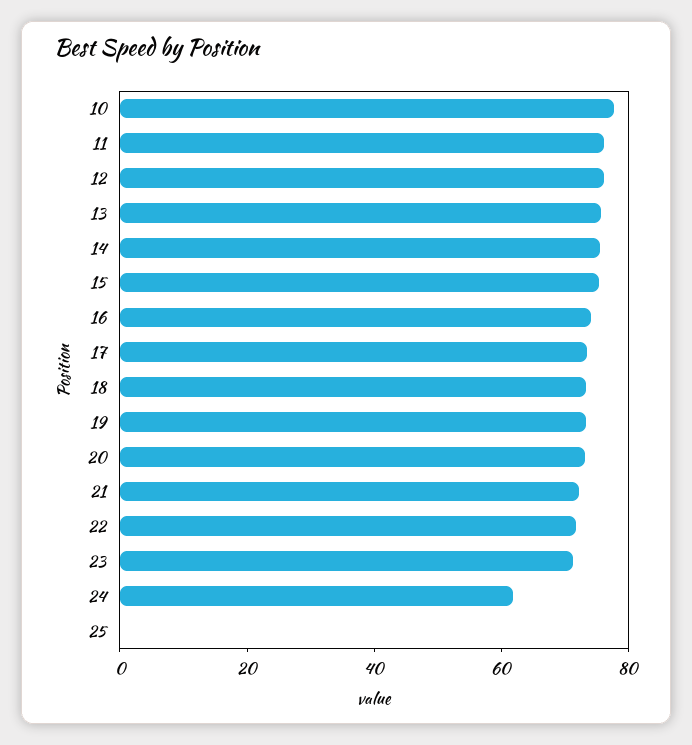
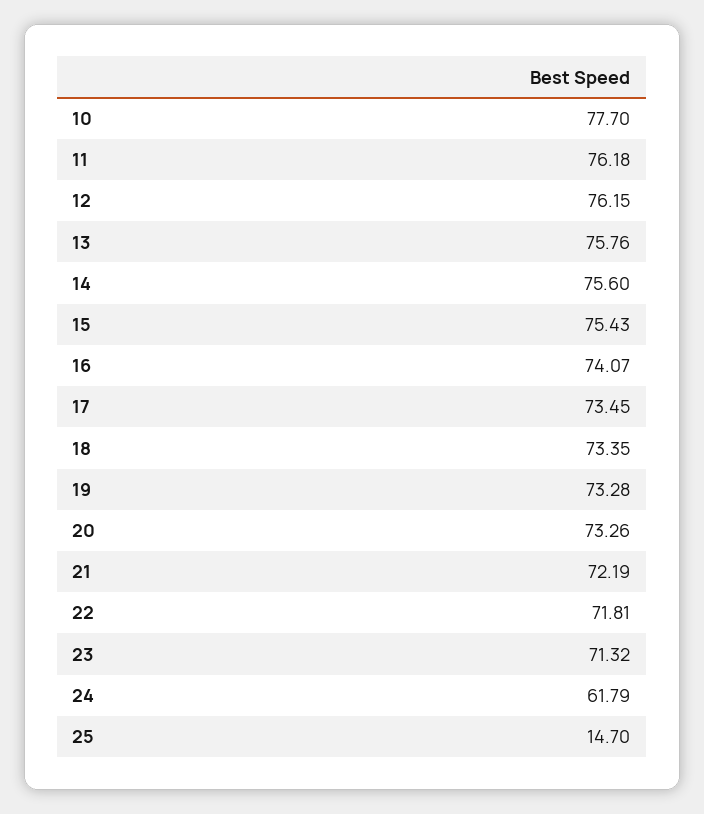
  {
    "10": 77.7,
    "11": 76.18,
    "12": 76.15,
    "13": 75.76,
    "14": 75.6,
    "15": 75.43,
    "16": 74.07,
    "17": 73.45,
    "18": 73.35,
    "19": 73.28,
    "20": 73.26,
    "21": 72.19,
    "22": 71.81,
    "23": 71.32,
    "24": 61.79,
-   "25": 0
+   "25": 14.7
  }

